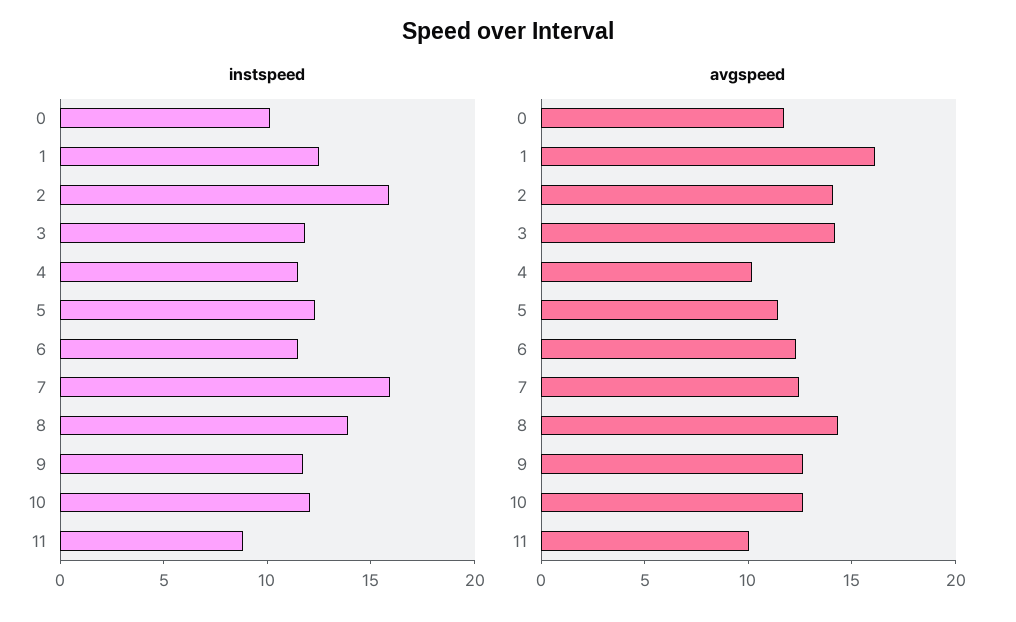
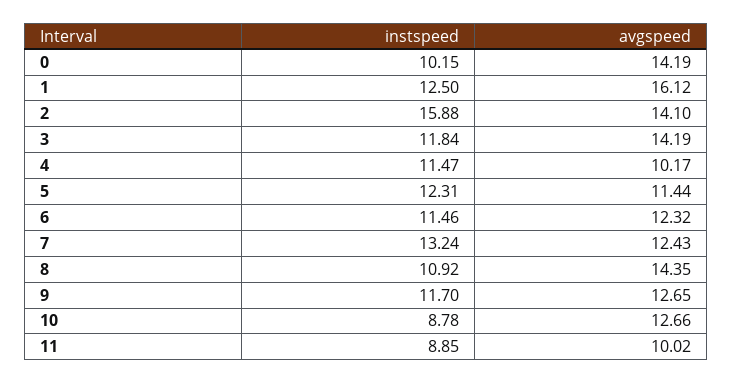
  {
    "instspeed": {
      "0": 10.15,
      "1": 12.5,
      "2": 15.88,
      "3": 11.84,
      "4": 11.47,
      "5": 12.31,
      "6": 11.46,
-     "7": 16,
+     "7": 13.24,
-     "8": 14,
+     "8": 10.92,
      "9": 11.7,
-     "10": 12,
+     "10": 8.78,
      "11": 8.85
    },
    "avgspeed": {
-     "0": 12,
+     "0": 14.19,
      "1": 16.12,
      "2": 14.1,
      "3": 14.19,
      "4": 10.17,
      "5": 11.44,
      "6": 12.32,
      "7": 12.43,
      "8": 14.35,
      "9": 12.65,
      "10": 12.66,
      "11": 10.02
    }
  }

